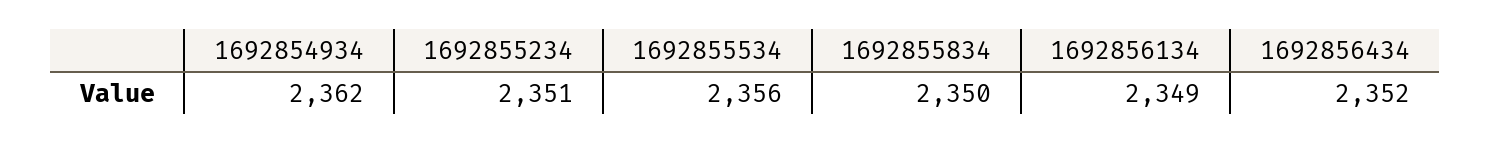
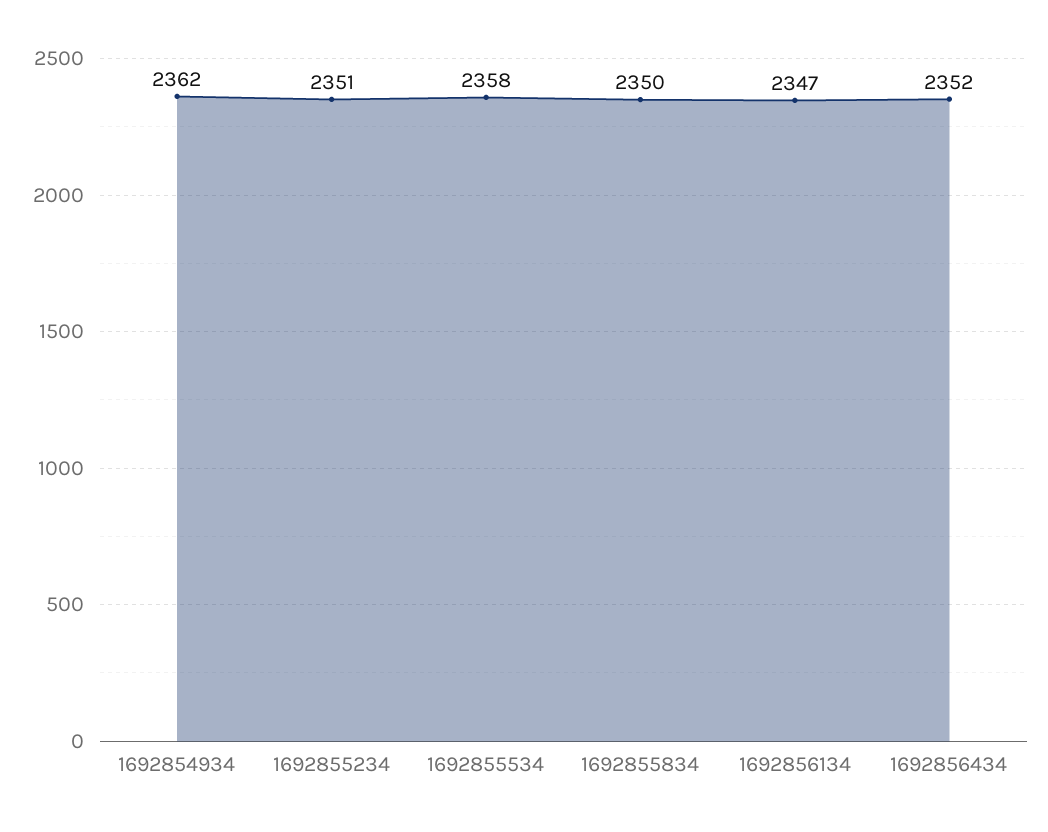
  {
    "1692854934": 2362,
    "1692855234": 2351,
-   "1692855534": 2356,
+   "1692855534": 2358,
    "1692855834": 2350,
-   "1692856134": 2349,
+   "1692856134": 2347,
    "1692856434": 2352
  }

